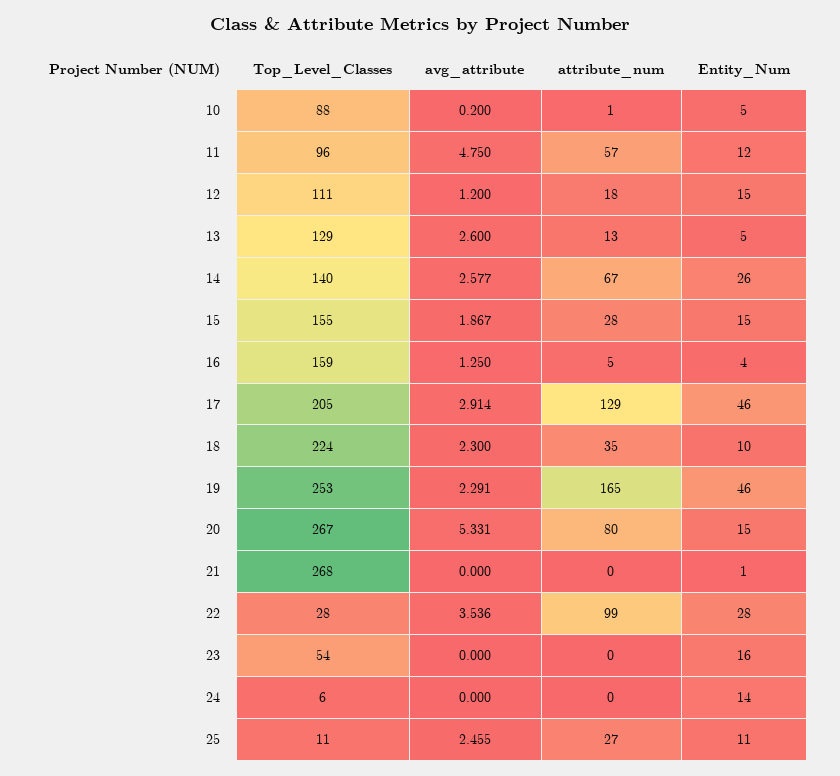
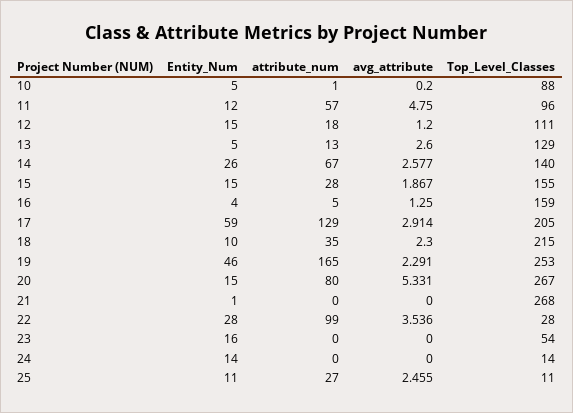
  {
    "Top_Level_Classes": {
      "10": 88,
      "11": 96,
      "12": 111,
      "13": 129,
      "14": 140,
      "15": 155,
      "16": 159,
      "17": 205,
-     "18": 224,
+     "18": 215,
      "19": 253,
      "20": 267,
      "21": 268,
      "22": 28,
      "23": 54,
-     "24": 6,
+     "24": 14,
      "25": 11
    },
    "avg_attribute": {
      "10": 0.2,
      "11": 4.75,
      "12": 1.2,
      "13": 2.6,
      "14": 2.577,
      "15": 1.867,
      "16": 1.25,
      "17": 2.914,
      "18": 2.3,
      "19": 2.291,
      "20": 5.331,
      "21": 0,
      "22": 3.536,
      "23": 0,
      "24": 0,
      "25": 2.455
    },
    "attribute_num": {
      "10": 1,
      "11": 57,
      "12": 18,
      "13": 13,
      "14": 67,
      "15": 28,
      "16": 5,
      "17": 129,
      "18": 35,
      "19": 165,
      "20": 80,
      "21": 0,
      "22": 99,
      "23": 0,
      "24": 0,
      "25": 27
    },
    "Entity_Num": {
      "10": 5,
      "11": 12,
      "12": 15,
      "13": 5,
      "14": 26,
      "15": 15,
      "16": 4,
-     "17": 46,
+     "17": 59,
      "18": 10,
      "19": 46,
      "20": 15,
      "21": 1,
      "22": 28,
      "23": 16,
      "24": 14,
      "25": 11
    }
  }

